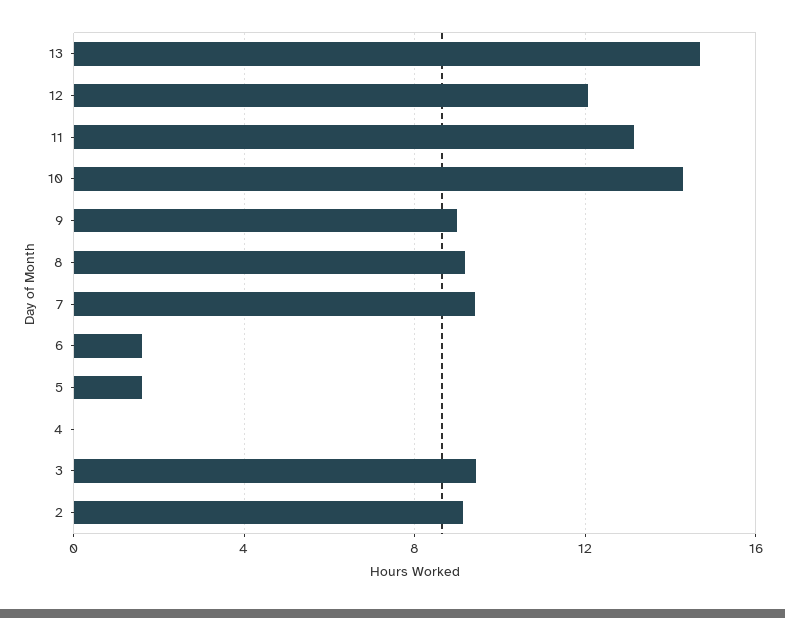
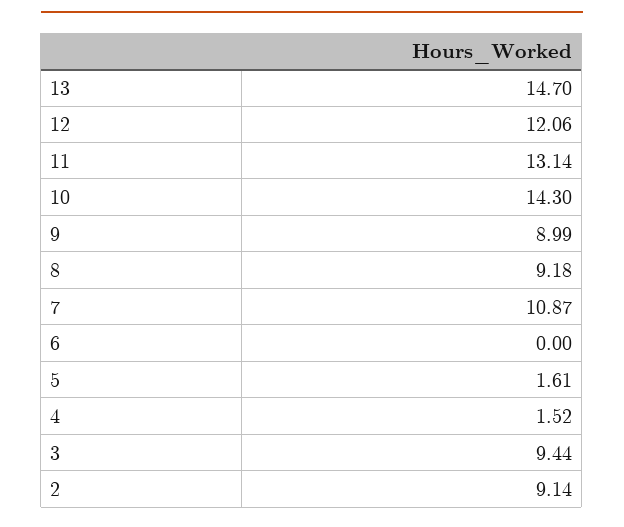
  {
    "13": 14.7,
    "12": 12.06,
    "11": 13.14,
    "10": 14.3,
    "9": 8.99,
    "8": 9.18,
-   "7": 9.5,
+   "7": 10.87,
-   "6": 1.5,
+   "6": 0,
    "5": 1.61,
-   "4": 0,
+   "4": 1.52,
    "3": 9.44,
    "2": 9.14
  }

